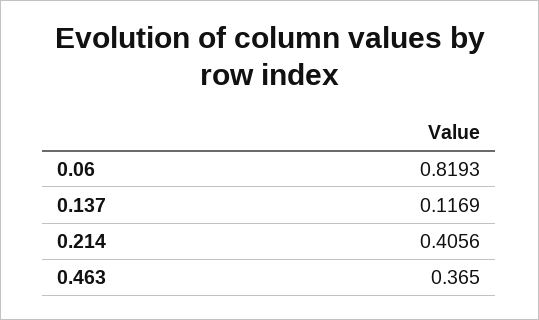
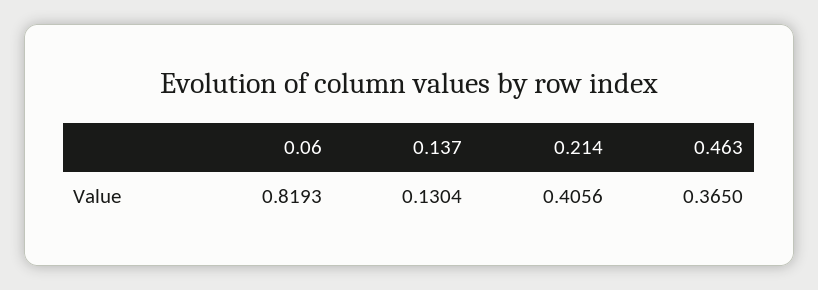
  {
    "0.06": 0.8193,
-   "0.137": 0.1169,
+   "0.137": 0.1304,
    "0.214": 0.4056,
    "0.463": 0.365
  }

